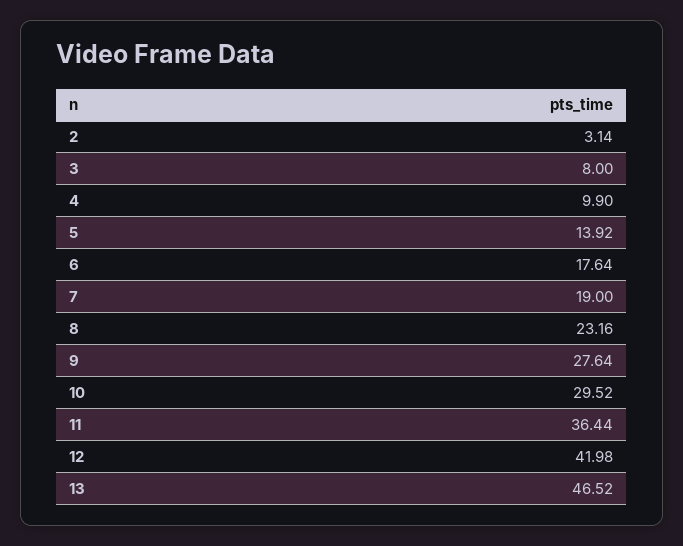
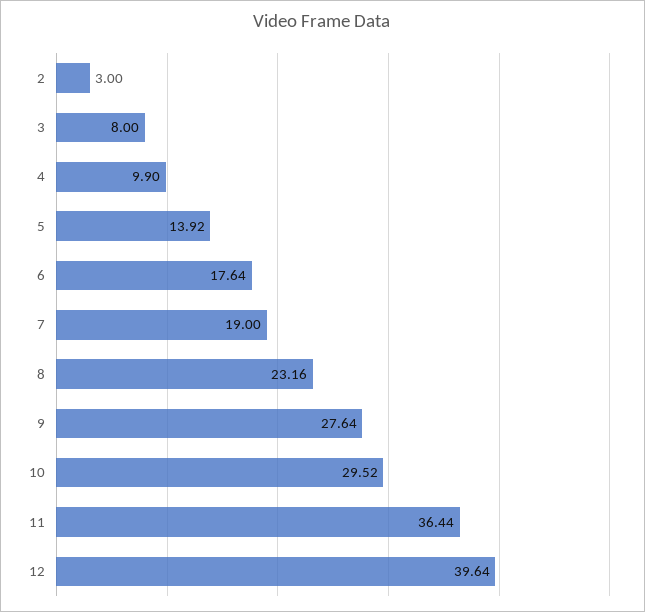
  {
-   "2": 3.14,
+   "2": 3,
    "3": 8,
    "4": 9.9,
    "5": 13.92,
    "6": 17.64,
    "7": 19,
    "8": 23.16,
    "9": 27.64,
    "10": 29.52,
    "11": 36.44,
-   "12": 41.98,
+   "12": 39.64
-   "13": 46.52
  }

